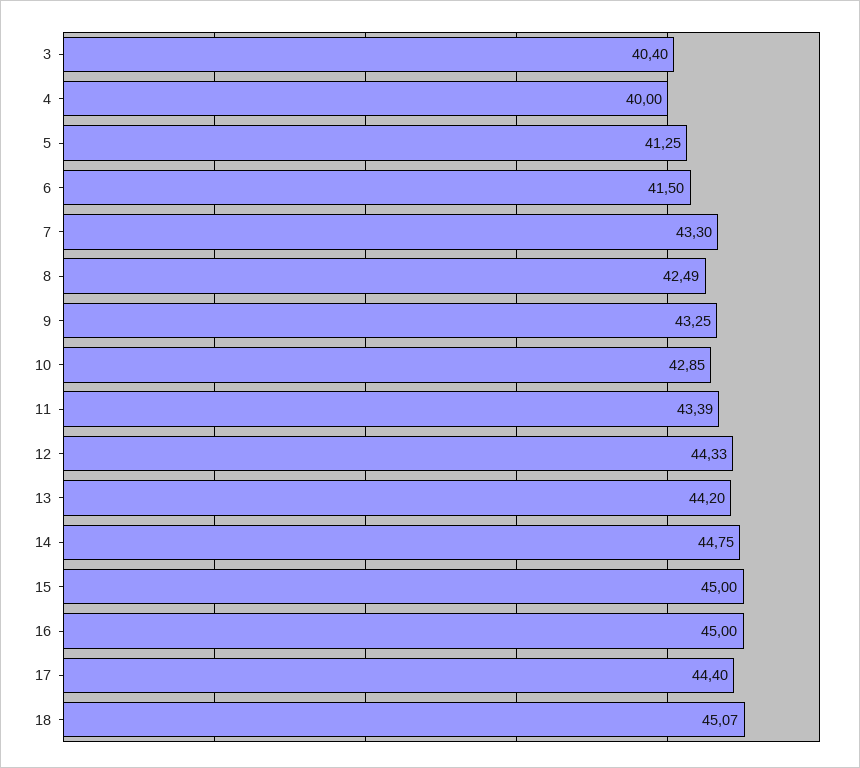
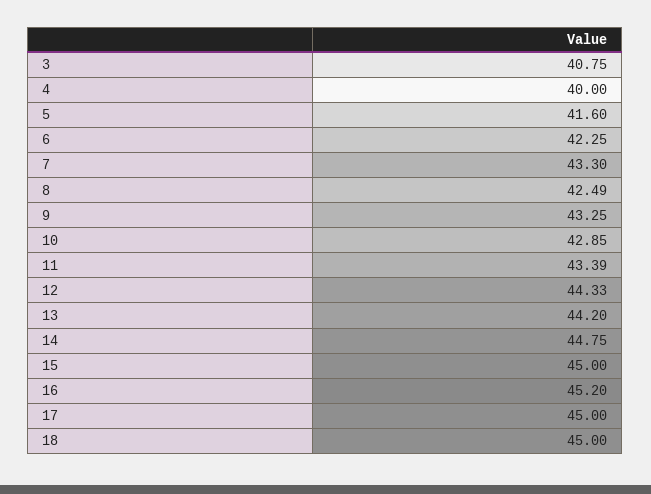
  {
-   "3": 40.4,
+   "3": 40.75,
    "4": 40,
-   "5": 41.25,
+   "5": 41.6,
-   "6": 41.5,
+   "6": 42.25,
    "7": 43.3,
    "8": 42.49,
    "9": 43.25,
    "10": 42.85,
    "11": 43.39,
    "12": 44.33,
    "13": 44.2,
    "14": 44.75,
    "15": 45,
-   "16": 45,
+   "16": 45.2,
-   "17": 44.4,
+   "17": 45,
-   "18": 45.07
+   "18": 45
  }

